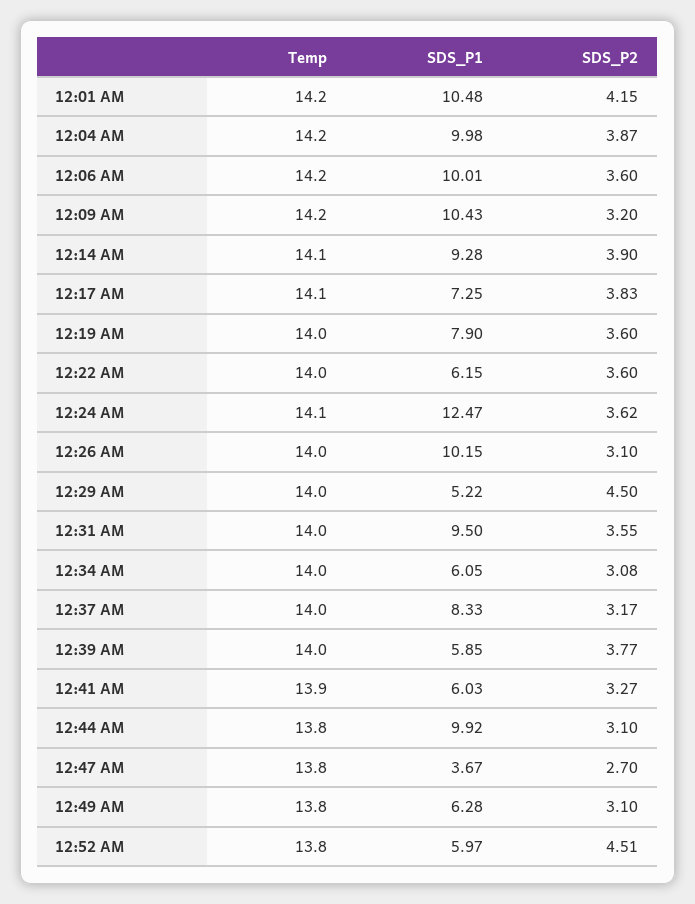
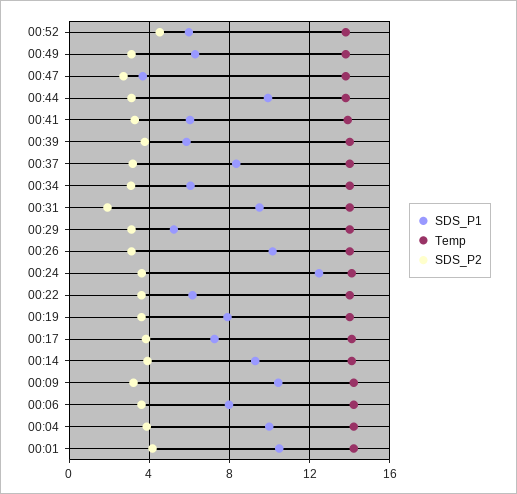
  {
    "Temp": {
      "12:01 AM": 14.2,
      "12:04 AM": 14.2,
      "12:06 AM": 14.2,
      "12:09 AM": 14.2,
      "12:14 AM": 14.1,
      "12:17 AM": 14.1,
      "12:19 AM": 14,
      "12:22 AM": 14,
      "12:24 AM": 14.1,
      "12:26 AM": 14,
      "12:29 AM": 14,
      "12:31 AM": 14,
      "12:34 AM": 14,
      "12:37 AM": 14,
      "12:39 AM": 14,
      "12:41 AM": 13.9,
      "12:44 AM": 13.8,
      "12:47 AM": 13.8,
      "12:49 AM": 13.8,
      "12:52 AM": 13.8
    },
    "SDS_P1": {
      "12:01 AM": 10.48,
      "12:04 AM": 9.98,
-     "12:06 AM": 10.01,
+     "12:06 AM": 8,
      "12:09 AM": 10.43,
      "12:14 AM": 9.28,
      "12:17 AM": 7.25,
      "12:19 AM": 7.9,
      "12:22 AM": 6.15,
      "12:24 AM": 12.47,
      "12:26 AM": 10.15,
      "12:29 AM": 5.22,
      "12:31 AM": 9.5,
      "12:34 AM": 6.05,
      "12:37 AM": 8.33,
      "12:39 AM": 5.85,
      "12:41 AM": 6.03,
      "12:44 AM": 9.92,
      "12:47 AM": 3.67,
      "12:49 AM": 6.28,
      "12:52 AM": 5.97
    },
    "SDS_P2": {
      "12:01 AM": 4.15,
      "12:04 AM": 3.87,
      "12:06 AM": 3.6,
      "12:09 AM": 3.2,
      "12:14 AM": 3.9,
      "12:17 AM": 3.83,
      "12:19 AM": 3.6,
      "12:22 AM": 3.6,
      "12:24 AM": 3.62,
      "12:26 AM": 3.1,
-     "12:29 AM": 4.5,
+     "12:29 AM": 3,
-     "12:31 AM": 3.55,
+     "12:31 AM": 2,
      "12:34 AM": 3.08,
      "12:37 AM": 3.17,
      "12:39 AM": 3.77,
      "12:41 AM": 3.27,
      "12:44 AM": 3.1,
      "12:47 AM": 2.7,
      "12:49 AM": 3.1,
      "12:52 AM": 4.51
    }
  }

